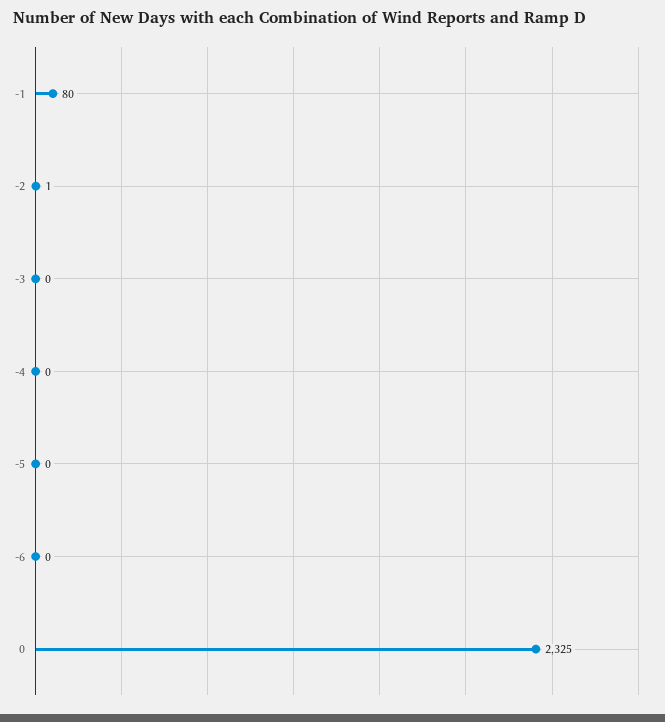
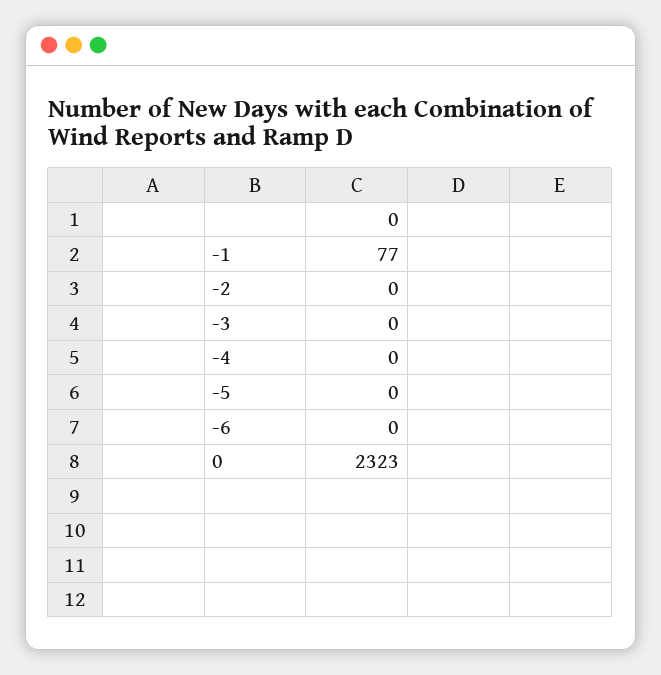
  {
-   "-1": 80,
+   "-1": 77,
-   "-2": 1,
+   "-2": 0,
    "-3": 0,
    "-4": 0,
    "-5": 0,
    "-6": 0,
-   "0": 2325
+   "0": 2323
  }

